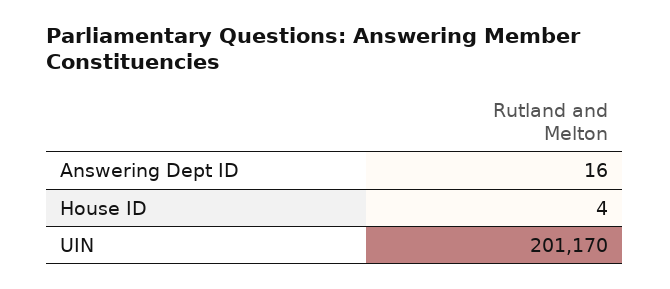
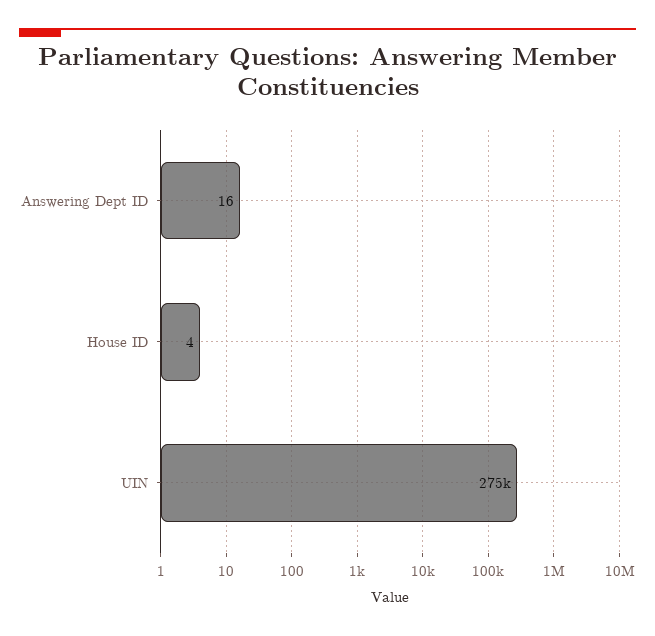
  {
    "Answering Dept ID": 16,
    "House ID": 4,
-   "UIN": 201170
+   "UIN": 275000
  }

